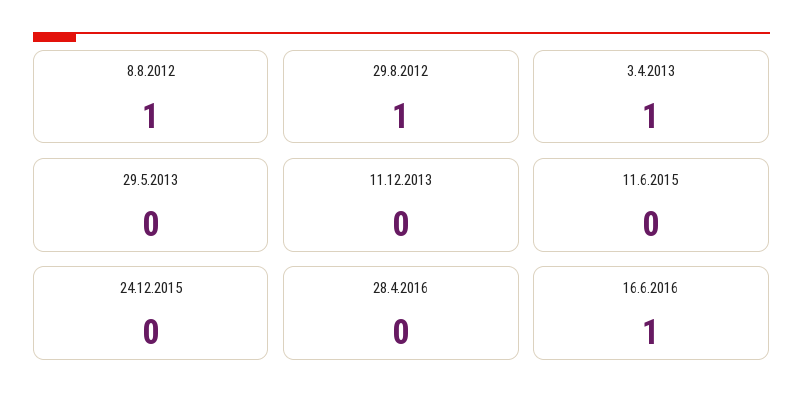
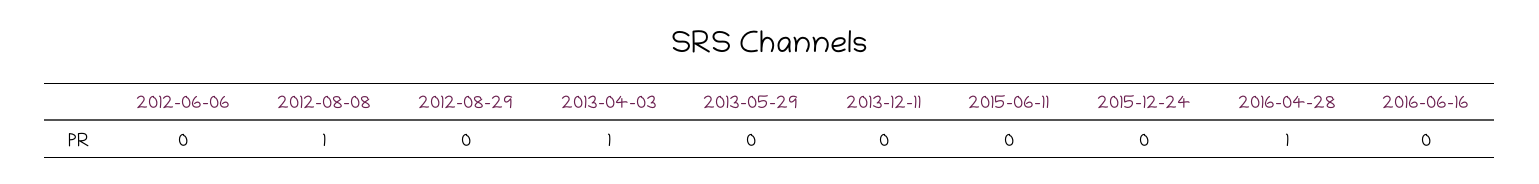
  {
    "8.8.2012": 1,
-   "29.8.2012": 1,
+   "29.8.2012": 0,
    "3.4.2013": 1,
    "29.5.2013": 0,
    "11.12.2013": 0,
    "11.6.2015": 0,
    "24.12.2015": 0,
-   "28.4.2016": 0,
+   "28.4.2016": 1,
-   "16.6.2016": 1
+   "16.6.2016": 0,
+   "2012-06-06": 0
  }

